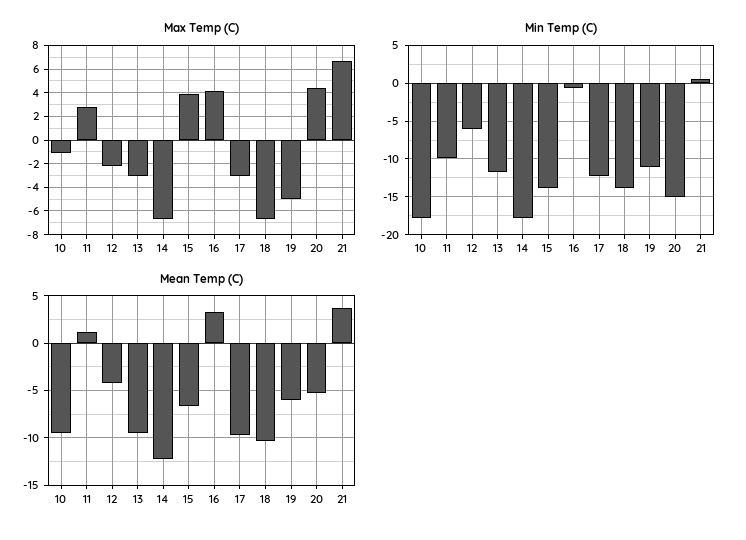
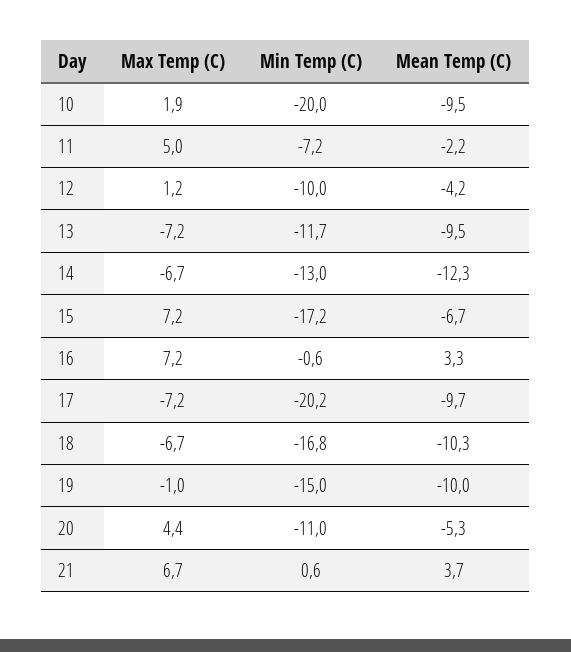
  {
    "Max Temp (C)": {
-     "10": -1,
+     "10": 1.9,
-     "11": 3,
+     "11": 5,
-     "12": -2,
+     "12": 1.2,
-     "13": -3,
+     "13": -7.2,
      "14": -6.7,
-     "15": 4,
+     "15": 7.2,
-     "16": 4,
+     "16": 7.2,
-     "17": -3,
+     "17": -7.2,
      "18": -6.7,
-     "19": -5,
+     "19": -1,
      "20": 4.4,
      "21": 6.7
    },
    "Min Temp (C)": {
-     "10": -18,
+     "10": -20,
-     "11": -10,
+     "11": -7.2,
-     "12": -6,
+     "12": -10,
      "13": -11.7,
-     "14": -18,
+     "14": -13,
-     "15": -14,
+     "15": -17.2,
      "16": -0.6,
-     "17": -12,
+     "17": -20.2,
-     "18": -14,
+     "18": -16.8,
-     "19": -11,
+     "19": -15,
-     "20": -15,
+     "20": -11,
      "21": 0.6
    },
    "Mean Temp (C)": {
      "10": -9.5,
-     "11": 1,
+     "11": -2.2,
      "12": -4.2,
      "13": -9.5,
      "14": -12.3,
      "15": -6.7,
      "16": 3.3,
      "17": -9.7,
      "18": -10.3,
-     "19": -6,
+     "19": -10,
      "20": -5.3,
      "21": 3.7
    }
  }

